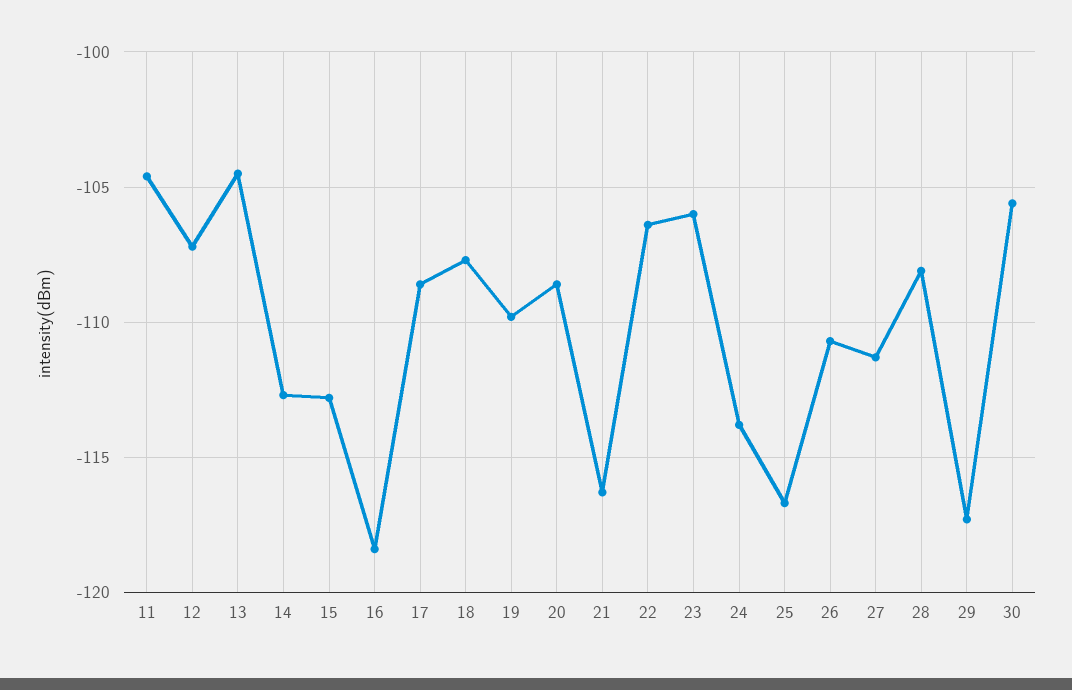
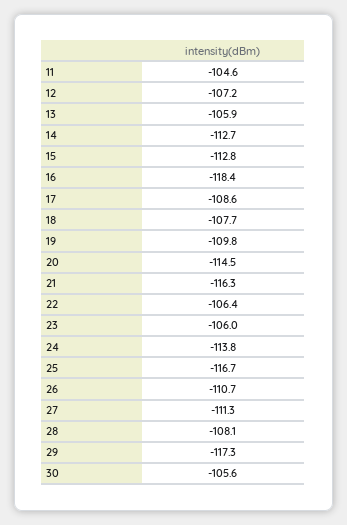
  {
    "11": -104.6,
    "12": -107.2,
-   "13": -104.5,
+   "13": -105.9,
    "14": -112.7,
    "15": -112.8,
    "16": -118.4,
    "17": -108.6,
    "18": -107.7,
    "19": -109.8,
-   "20": -108.5,
+   "20": -114.5,
    "21": -116.3,
    "22": -106.4,
    "23": -106,
    "24": -113.8,
    "25": -116.7,
    "26": -110.7,
    "27": -111.3,
    "28": -108.1,
    "29": -117.3,
    "30": -105.6
  }

